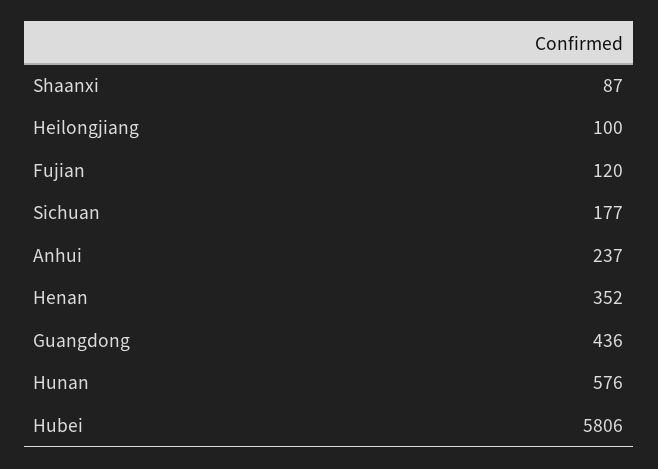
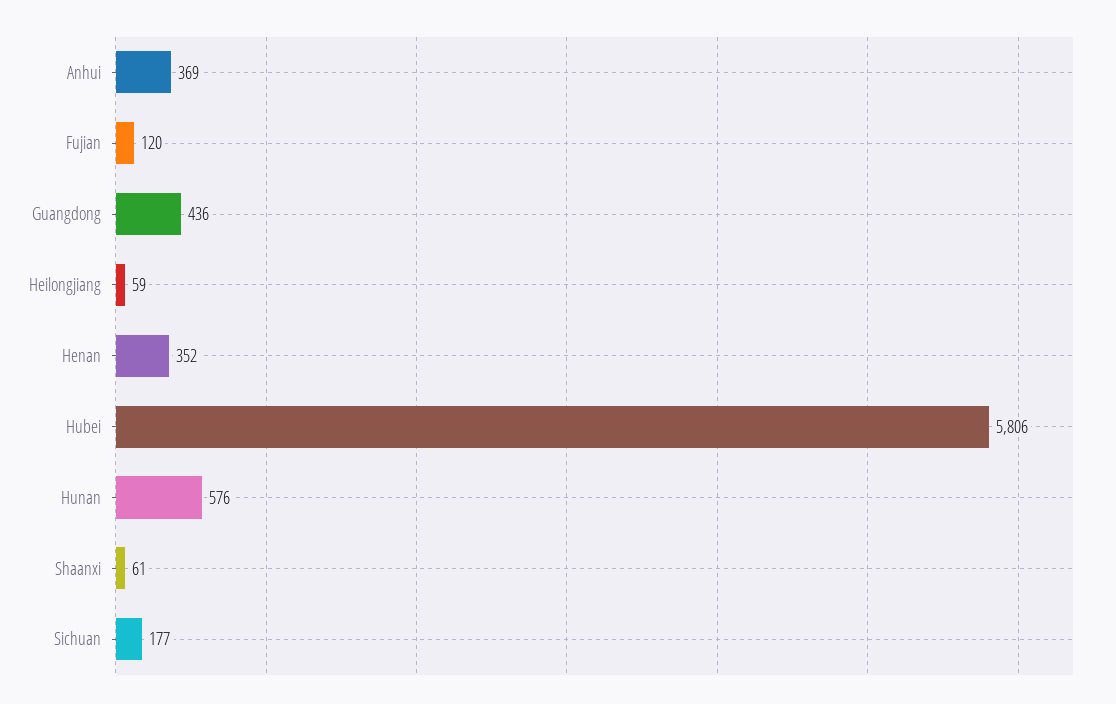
  {
-   "Shaanxi": 87,
+   "Shaanxi": 61,
-   "Heilongjiang": 100,
+   "Heilongjiang": 59,
    "Fujian": 120,
    "Sichuan": 177,
-   "Anhui": 237,
+   "Anhui": 369,
    "Henan": 352,
    "Guangdong": 436,
    "Hunan": 576,
    "Hubei": 5806
  }

